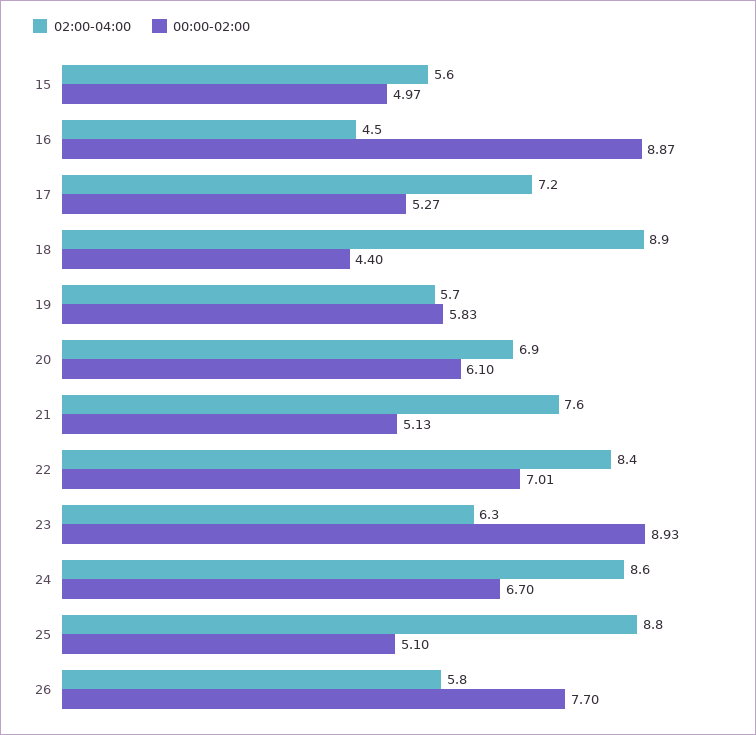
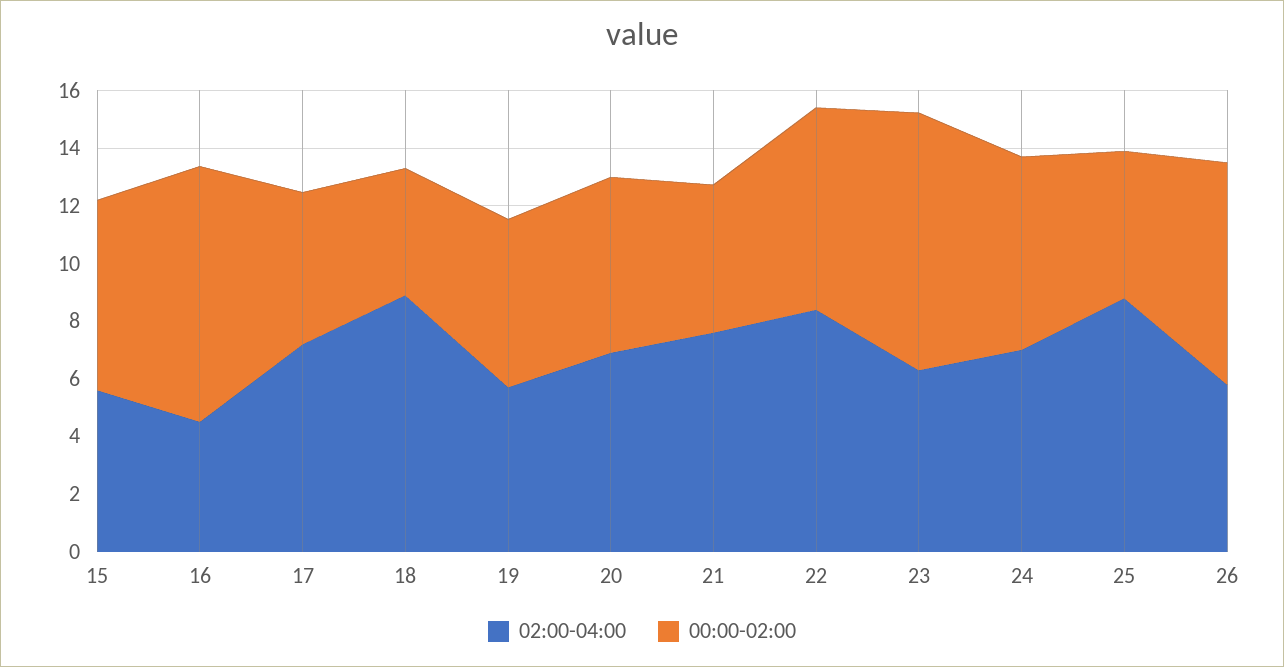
  {
    "02:00-04:00": {
      "15": 5.6,
      "16": 4.5,
      "17": 7.2,
      "18": 8.9,
      "19": 5.7,
      "20": 6.9,
      "21": 7.6,
      "22": 8.4,
      "23": 6.3,
-     "24": 8.6,
+     "24": 7,
      "25": 8.8,
      "26": 5.8
    },
    "00:00-02:00": {
-     "15": 4.97,
+     "15": 6.5,
      "16": 8.87,
      "17": 5.27,
      "18": 4.4,
      "19": 5.83,
      "20": 6.1,
      "21": 5.13,
      "22": 7.01,
      "23": 8.93,
      "24": 6.7,
      "25": 5.1,
      "26": 7.7
    }
  }

